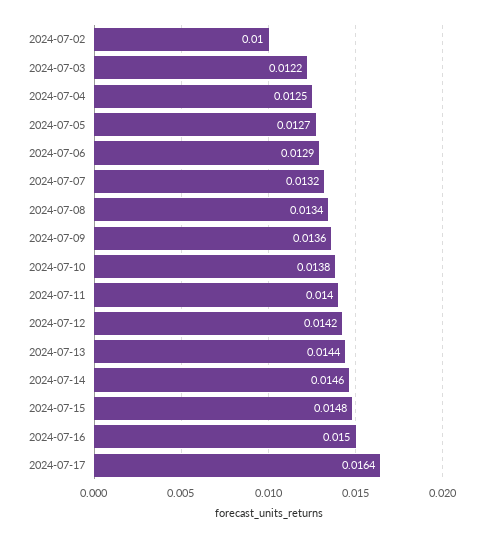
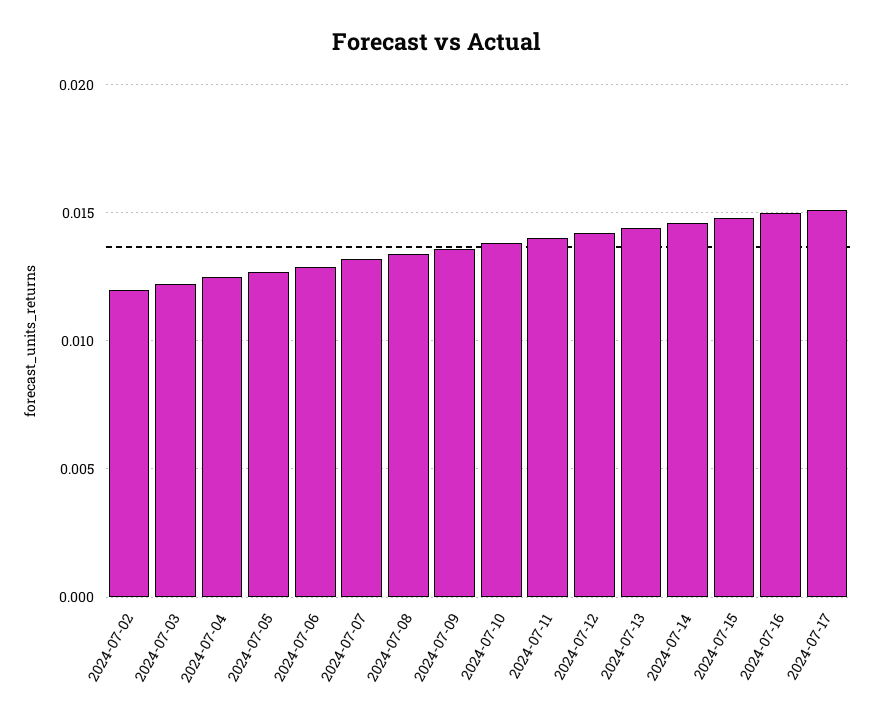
  {
-   "2024-07-02": 0.01,
+   "2024-07-02": 0.012,
    "2024-07-03": 0.0122,
    "2024-07-04": 0.0125,
    "2024-07-05": 0.0127,
    "2024-07-06": 0.0129,
    "2024-07-07": 0.0132,
    "2024-07-08": 0.0134,
    "2024-07-09": 0.0136,
    "2024-07-10": 0.0138,
    "2024-07-11": 0.014,
    "2024-07-12": 0.0142,
    "2024-07-13": 0.0144,
    "2024-07-14": 0.0146,
    "2024-07-15": 0.0148,
    "2024-07-16": 0.015,
-   "2024-07-17": 0.0164
+   "2024-07-17": 0.015
  }

